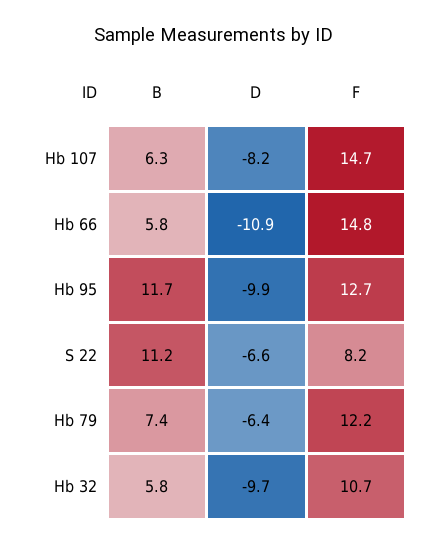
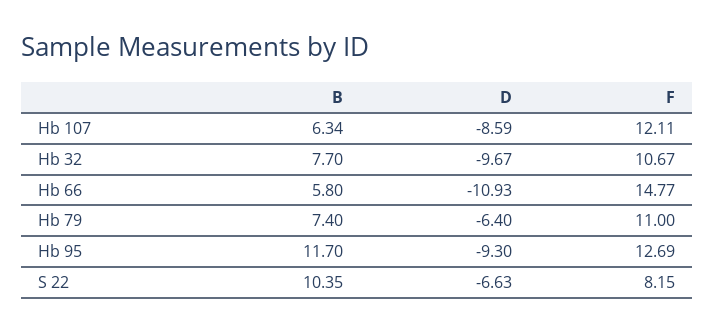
  {
    "B": {
      "Hb 107": 6.34,
      "Hb 66": 5.8,
      "Hb 95": 11.7,
-     "S 22": 11.2,
+     "S 22": 10.35,
      "Hb 79": 7.4,
-     "Hb 32": 5.8
+     "Hb 32": 7.7
    },
    "D": {
-     "Hb 107": -8.2,
+     "Hb 107": -8.59,
      "Hb 66": -10.93,
-     "Hb 95": -9.9,
+     "Hb 95": -9.3,
      "S 22": -6.63,
      "Hb 79": -6.4,
      "Hb 32": -9.67
    },
    "F": {
-     "Hb 107": 14.7,
+     "Hb 107": 12.11,
      "Hb 66": 14.77,
      "Hb 95": 12.69,
      "S 22": 8.15,
-     "Hb 79": 12.2,
+     "Hb 79": 11,
      "Hb 32": 10.67
    }
  }

